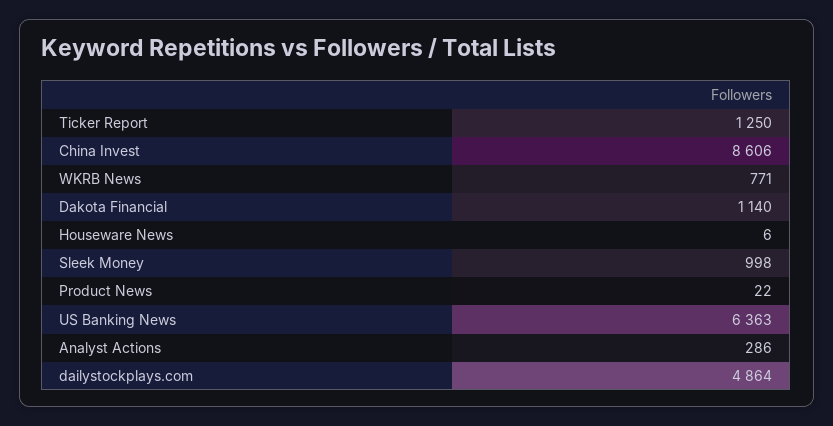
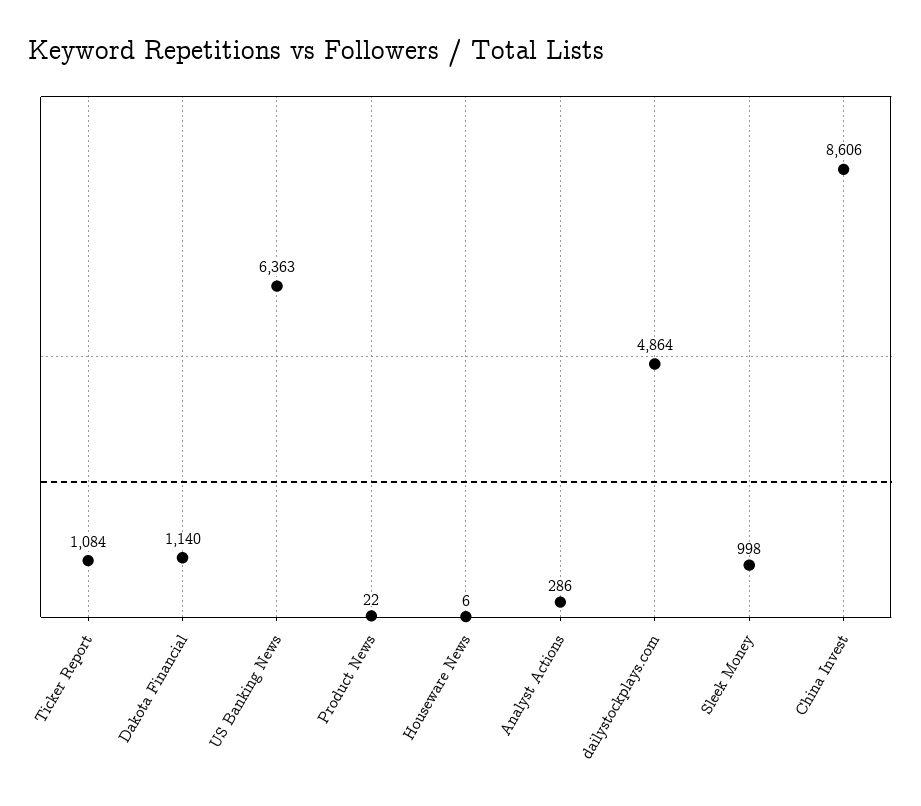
  {
-   "Ticker Report": 1250,
+   "Ticker Report": 1084,
    "China Invest": 8606,
-   "WKRB News": 771,
    "Dakota Financial": 1140,
    "Houseware News": 6,
    "Sleek Money": 998,
    "Product News": 22,
    "US Banking News": 6363,
    "Analyst Actions": 286,
    "dailystockplays.com": 4864
  }

